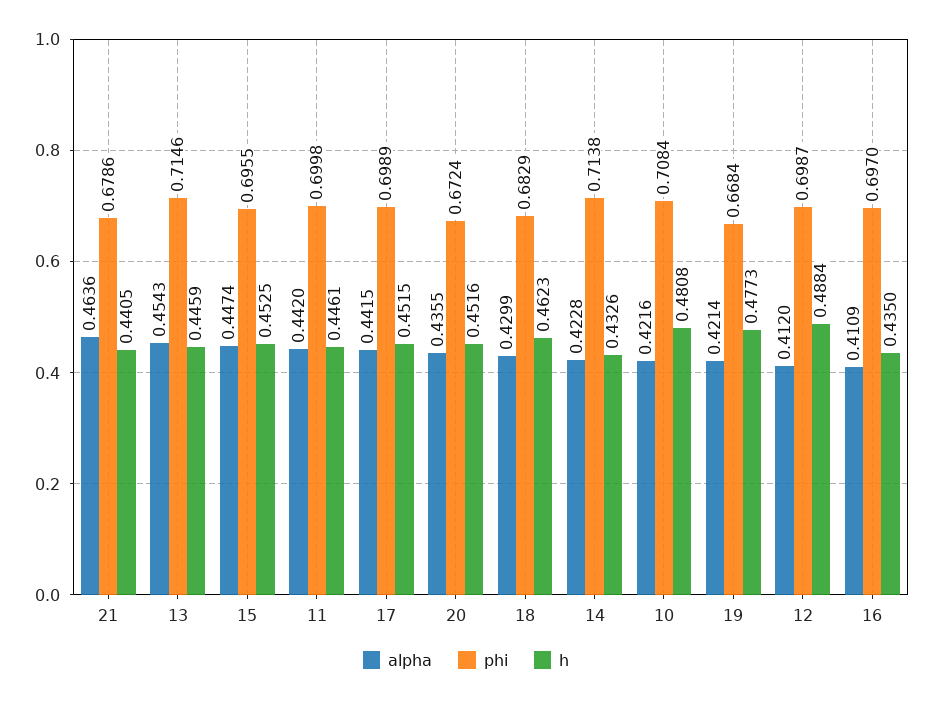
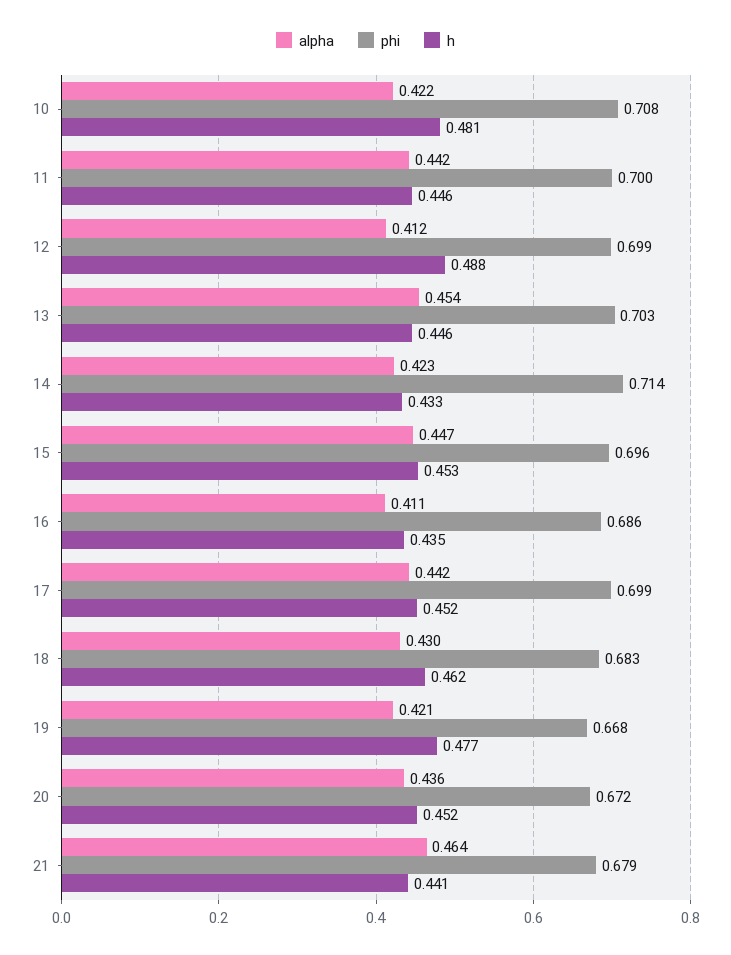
  {
    "alpha": {
      "21": 0.4636,
      "13": 0.4543,
      "15": 0.4474,
      "11": 0.442,
      "17": 0.4415,
      "20": 0.4355,
      "18": 0.4299,
      "14": 0.4228,
      "10": 0.4216,
      "19": 0.4214,
      "12": 0.412,
      "16": 0.4109
    },
    "phi": {
      "21": 0.6786,
-     "13": 0.7146,
+     "13": 0.703,
      "15": 0.6955,
      "11": 0.6998,
      "17": 0.6989,
      "20": 0.6724,
      "18": 0.6829,
      "14": 0.7138,
      "10": 0.7084,
      "19": 0.6684,
      "12": 0.6987,
-     "16": 0.697
+     "16": 0.686
    },
    "h": {
      "21": 0.4405,
      "13": 0.4459,
      "15": 0.4525,
      "11": 0.4461,
      "17": 0.4515,
      "20": 0.4516,
      "18": 0.4623,
      "14": 0.4326,
      "10": 0.4808,
      "19": 0.4773,
      "12": 0.4884,
      "16": 0.435
    }
  }

